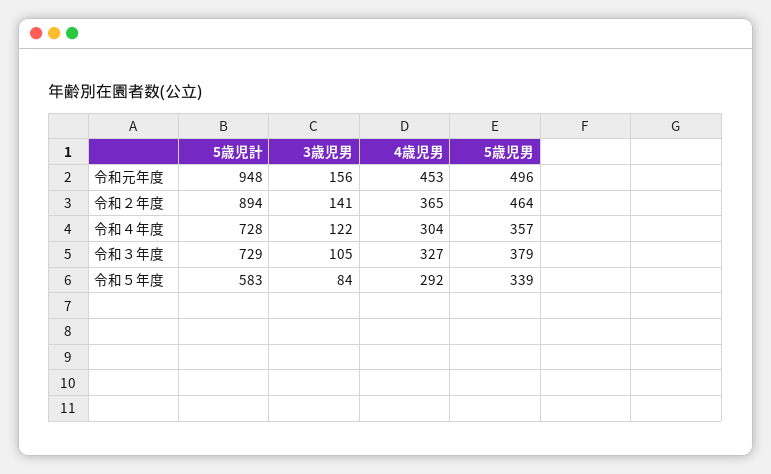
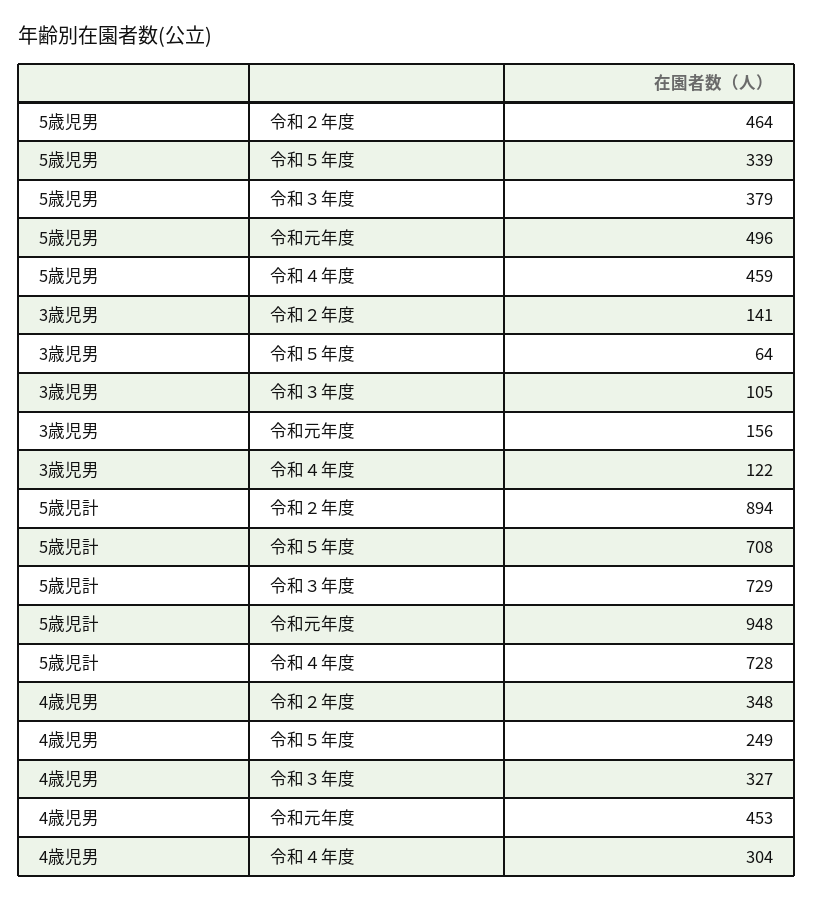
  {
    "5歳児計": {
      "令和元年度": 948,
      "令和２年度": 894,
      "令和４年度": 728,
      "令和３年度": 729,
-     "令和５年度": 583
+     "令和５年度": 708
    },
    "3歳児男": {
      "令和元年度": 156,
      "令和２年度": 141,
      "令和４年度": 122,
      "令和３年度": 105,
-     "令和５年度": 84
+     "令和５年度": 64
    },
    "4歳児男": {
      "令和元年度": 453,
-     "令和２年度": 365,
+     "令和２年度": 348,
      "令和４年度": 304,
      "令和３年度": 327,
-     "令和５年度": 292
+     "令和５年度": 249
    },
    "5歳児男": {
      "令和元年度": 496,
      "令和２年度": 464,
-     "令和４年度": 357,
+     "令和４年度": 459,
      "令和３年度": 379,
      "令和５年度": 339
    }
  }

